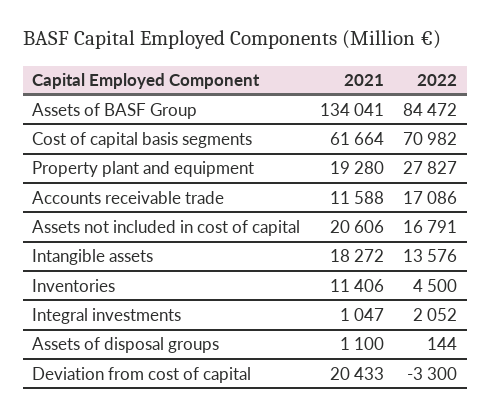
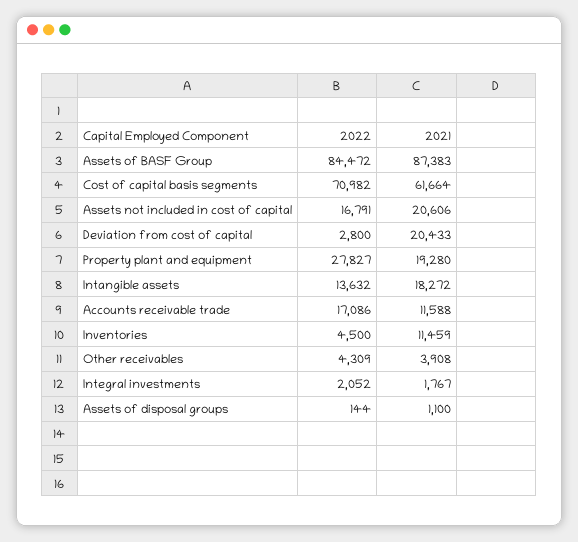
  {
    "2021": {
-     "Assets of BASF Group": 134041,
+     "Assets of BASF Group": 87383,
      "Cost of capital basis segments": 61664,
      "Property plant and equipment": 19280,
      "Accounts receivable trade": 11588,
      "Assets not included in cost of capital": 20606,
      "Intangible assets": 18272,
-     "Inventories": 11406,
+     "Inventories": 11459,
-     "Integral investments": 1047,
+     "Integral investments": 1767,
      "Assets of disposal groups": 1100,
-     "Deviation from cost of capital": 20433
+     "Deviation from cost of capital": 20433,
+     "Other receivables": 3908
    },
    "2022": {
      "Assets of BASF Group": 84472,
      "Cost of capital basis segments": 70982,
      "Property plant and equipment": 27827,
      "Accounts receivable trade": 17086,
      "Assets not included in cost of capital": 16791,
-     "Intangible assets": 13576,
+     "Intangible assets": 13632,
      "Inventories": 4500,
      "Integral investments": 2052,
      "Assets of disposal groups": 144,
-     "Deviation from cost of capital": -3300
+     "Deviation from cost of capital": 2800,
+     "Other receivables": 4309
    }
  }

